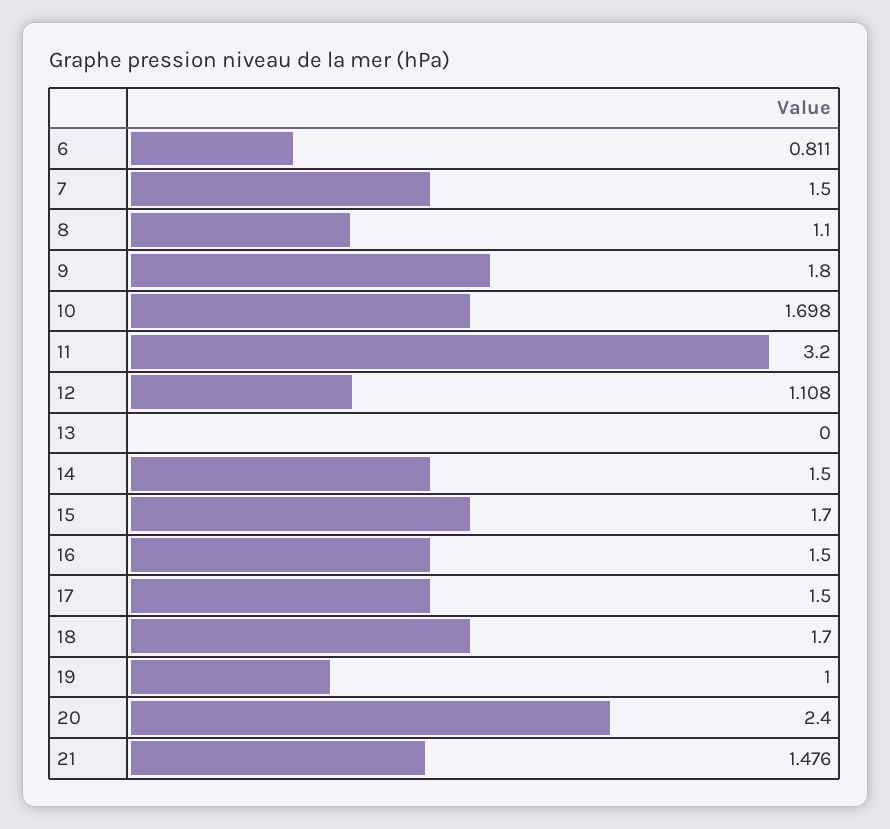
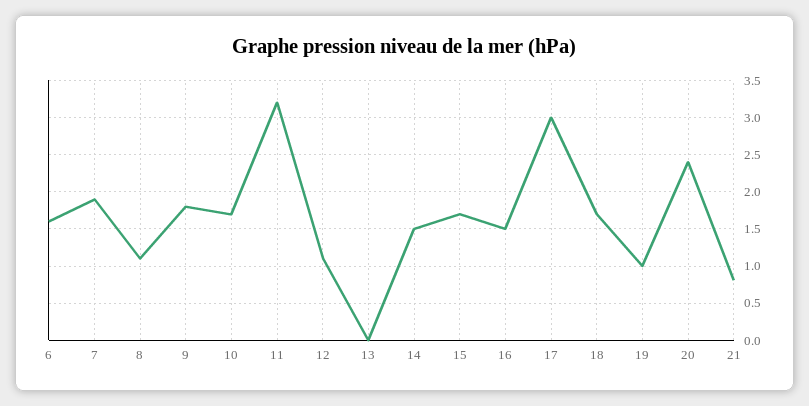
  {
-   "6": 0.811,
+   "6": 1.6,
-   "7": 1.5,
+   "7": 1.9,
    "8": 1.1,
    "9": 1.8,
    "10": 1.698,
    "11": 3.2,
    "12": 1.108,
    "13": 0,
    "14": 1.5,
    "15": 1.7,
    "16": 1.5,
-   "17": 1.5,
+   "17": 3,
    "18": 1.7,
    "19": 1,
    "20": 2.4,
-   "21": 1.476
+   "21": 0.8
  }

